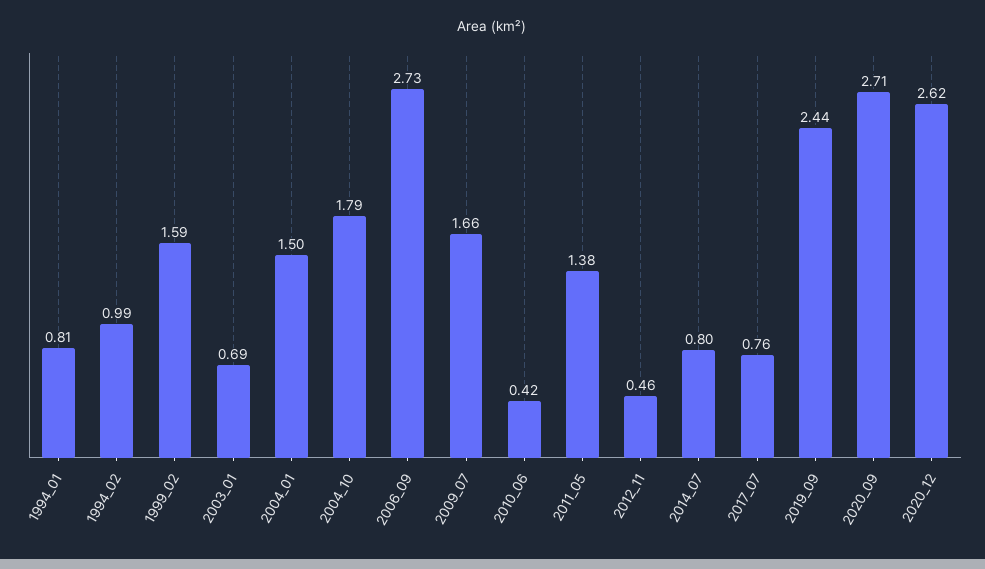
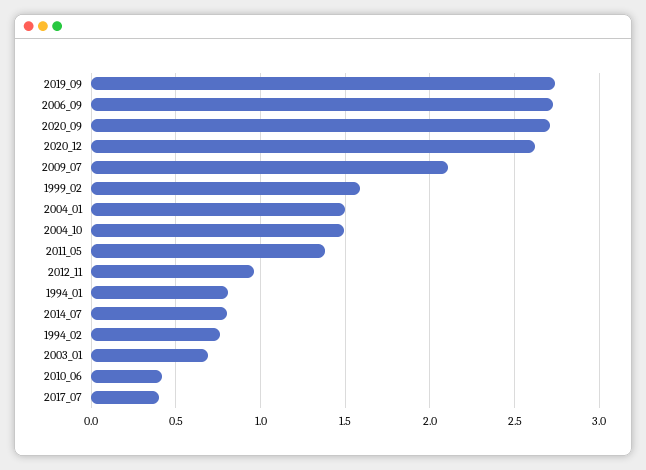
  {
    "1994_01": 0.81,
-   "1994_02": 0.99,
+   "1994_02": 0.75,
    "1999_02": 1.59,
    "2003_01": 0.69,
    "2004_01": 1.5,
-   "2004_10": 1.79,
+   "2004_10": 1.5,
    "2006_09": 2.73,
-   "2009_07": 1.66,
+   "2009_07": 2.1,
    "2010_06": 0.42,
    "2011_05": 1.38,
-   "2012_11": 0.46,
+   "2012_11": 0.95,
    "2014_07": 0.8,
-   "2017_07": 0.76,
+   "2017_07": 0.4,
-   "2019_09": 2.44,
+   "2019_09": 2.75,
    "2020_09": 2.71,
    "2020_12": 2.62
  }

